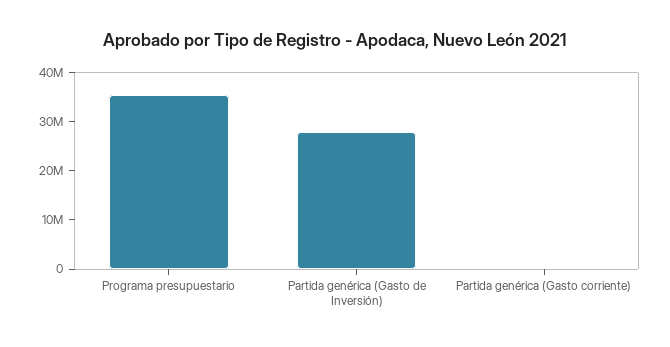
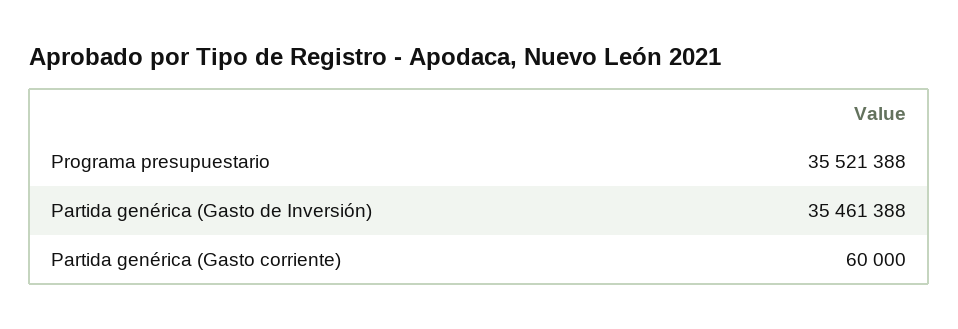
  {
    "Programa presupuestario": 35521388,
-   "Partida genérica (Gasto de Inversión)": 28000000,
+   "Partida genérica (Gasto de Inversión)": 35461388,
    "Partida genérica (Gasto corriente)": 60000
  }

